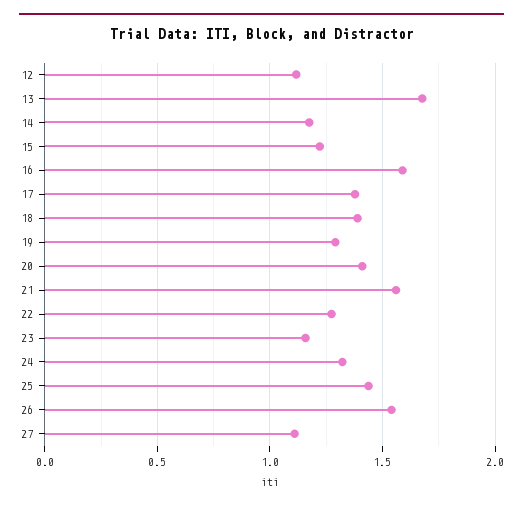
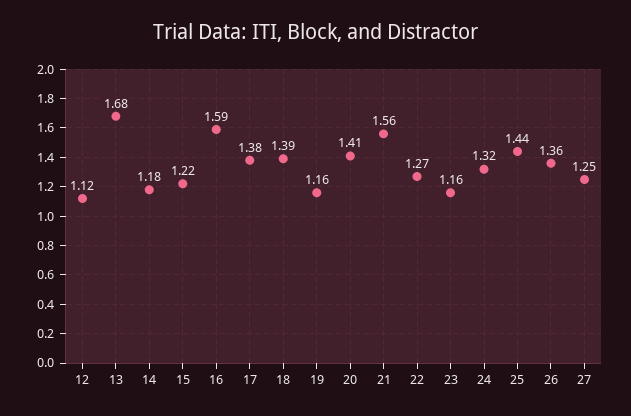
  {
    "12": 1.12,
    "13": 1.68,
    "14": 1.18,
    "15": 1.22,
    "16": 1.59,
    "17": 1.38,
    "18": 1.39,
-   "19": 1.3,
+   "19": 1.16,
    "20": 1.41,
    "21": 1.56,
    "22": 1.27,
    "23": 1.16,
    "24": 1.32,
    "25": 1.44,
-   "26": 1.55,
+   "26": 1.36,
-   "27": 1.1
+   "27": 1.25
  }

